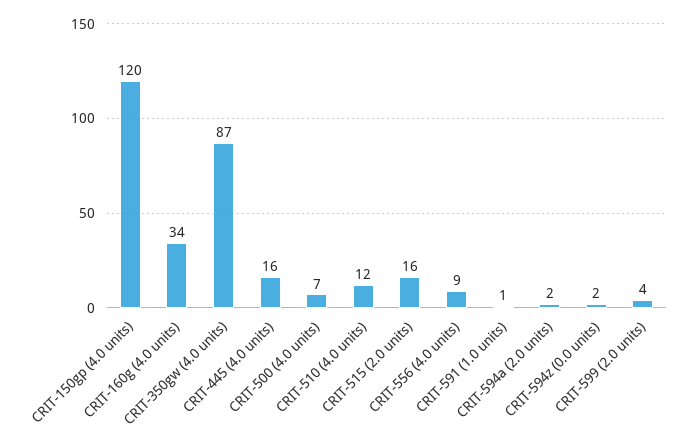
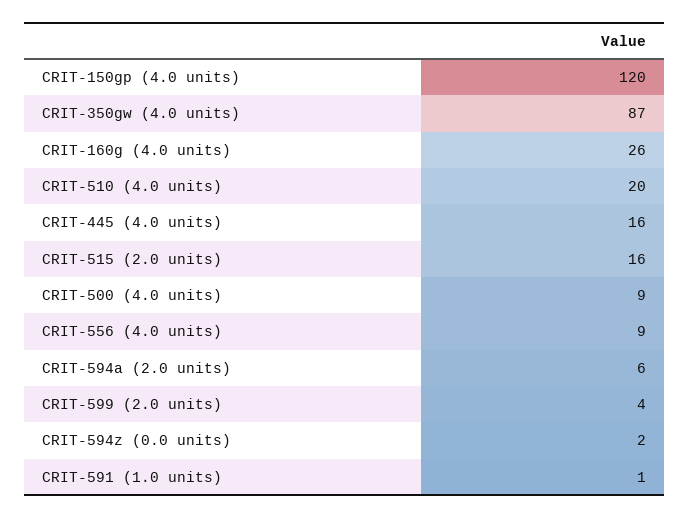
  {
    "CRIT-150gp (4.0 units)": 120,
-   "CRIT-160g (4.0 units)": 34,
+   "CRIT-160g (4.0 units)": 26,
    "CRIT-350gw (4.0 units)": 87,
    "CRIT-445 (4.0 units)": 16,
-   "CRIT-500 (4.0 units)": 7,
+   "CRIT-500 (4.0 units)": 9,
-   "CRIT-510 (4.0 units)": 12,
+   "CRIT-510 (4.0 units)": 20,
    "CRIT-515 (2.0 units)": 16,
    "CRIT-556 (4.0 units)": 9,
    "CRIT-591 (1.0 units)": 1,
-   "CRIT-594a (2.0 units)": 2,
+   "CRIT-594a (2.0 units)": 6,
    "CRIT-594z (0.0 units)": 2,
    "CRIT-599 (2.0 units)": 4
  }

